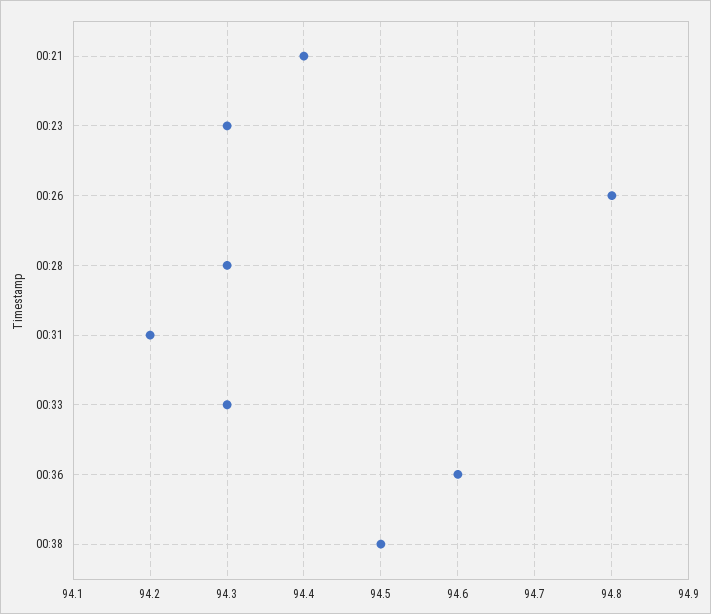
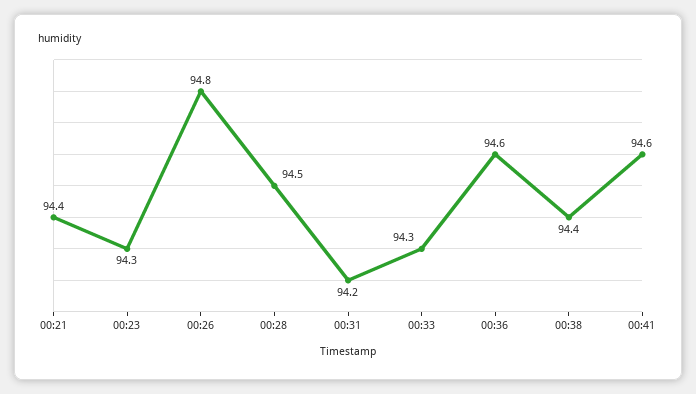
  {
    "00:21": 94.4,
    "00:23": 94.3,
    "00:26": 94.8,
-   "00:28": 94.3,
+   "00:28": 94.5,
    "00:31": 94.2,
    "00:33": 94.3,
    "00:36": 94.6,
-   "00:38": 94.5
+   "00:38": 94.4,
+   "00:41": 94.6
  }

